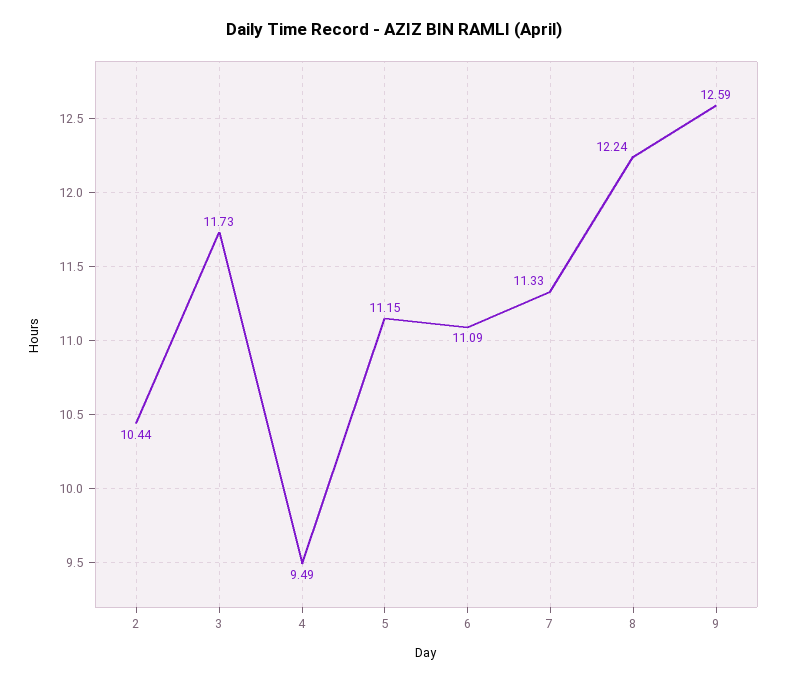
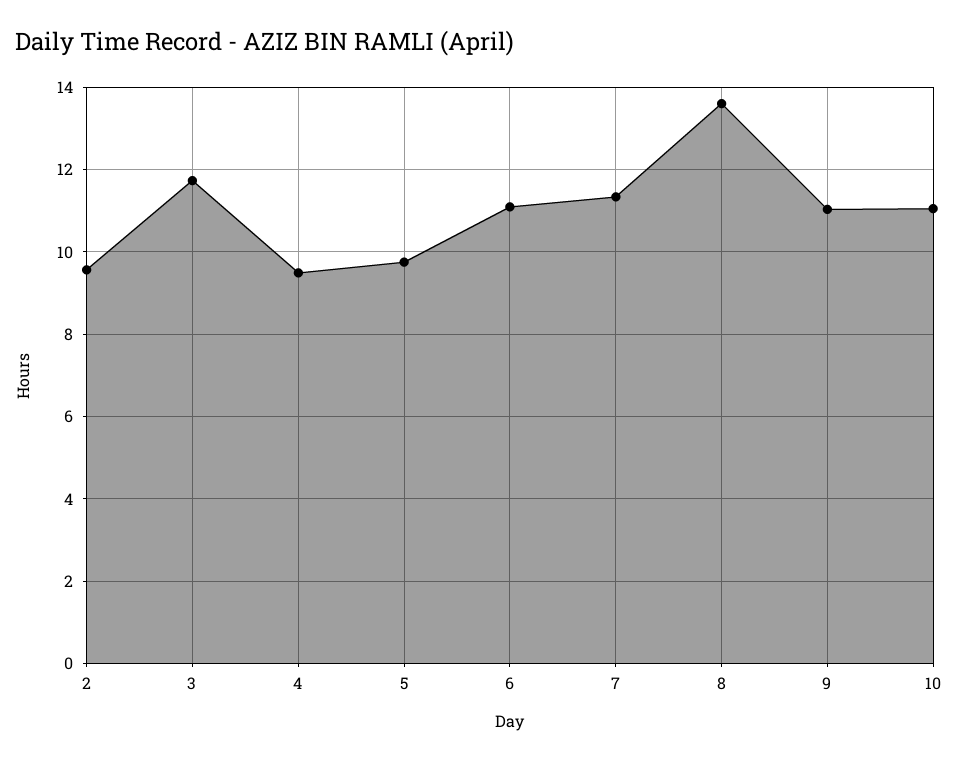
  {
-   "2": 10.44,
+   "2": 9.6,
    "3": 11.73,
    "4": 9.49,
-   "5": 11.15,
+   "5": 9.8,
    "6": 11.09,
    "7": 11.33,
-   "8": 12.24,
+   "8": 13.6,
-   "9": 12.59
+   "9": 11,
+   "10": 11
  }

